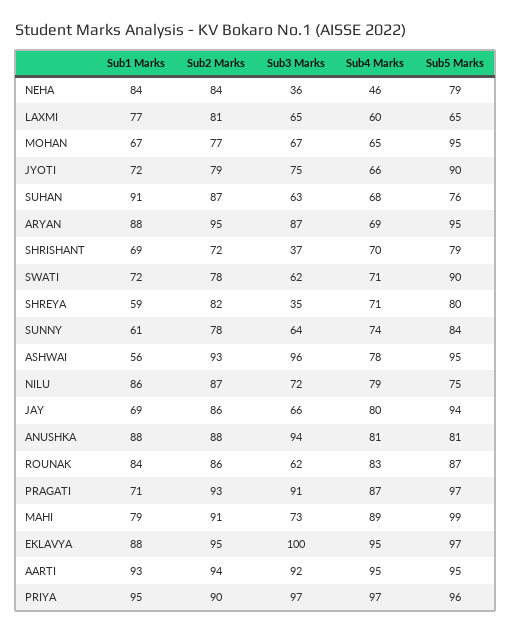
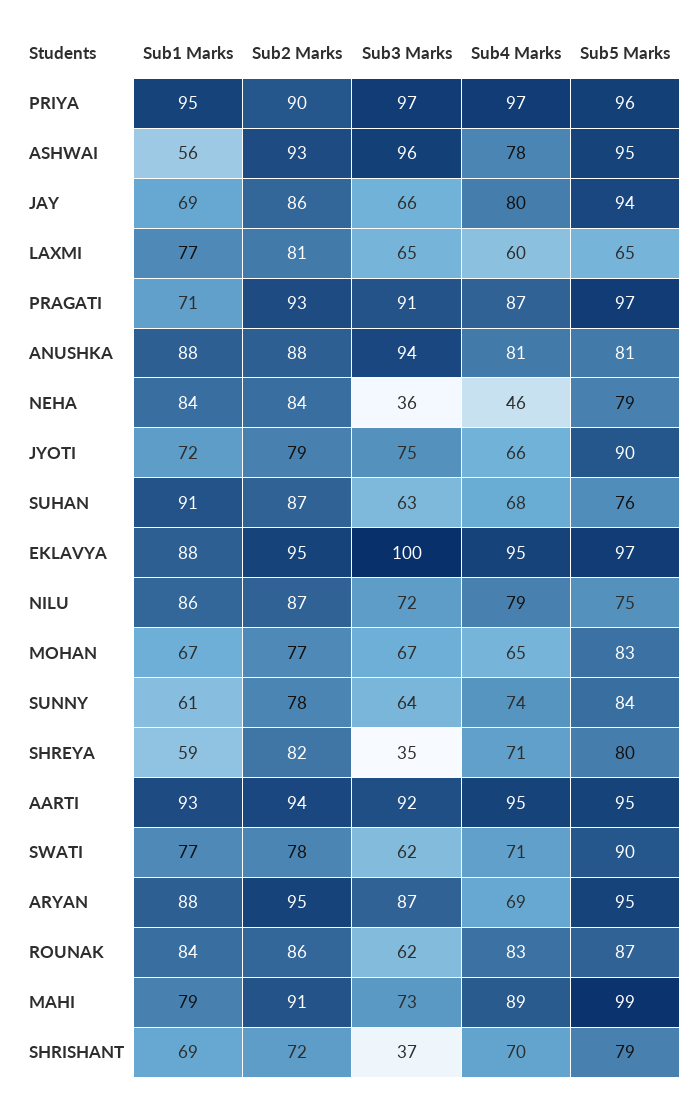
  {
    "Sub1 Marks": {
      "NEHA": 84,
      "LAXMI": 77,
      "MOHAN": 67,
      "JYOTI": 72,
      "SUHAN": 91,
      "ARYAN": 88,
      "SHRISHANT": 69,
-     "SWATI": 72,
+     "SWATI": 77,
      "SHREYA": 59,
      "SUNNY": 61,
      "ASHWAI": 56,
      "NILU": 86,
      "JAY": 69,
      "ANUSHKA": 88,
      "ROUNAK": 84,
      "PRAGATI": 71,
      "MAHI": 79,
      "EKLAVYA": 88,
      "AARTI": 93,
      "PRIYA": 95
    },
    "Sub2 Marks": {
      "NEHA": 84,
      "LAXMI": 81,
      "MOHAN": 77,
      "JYOTI": 79,
      "SUHAN": 87,
      "ARYAN": 95,
      "SHRISHANT": 72,
      "SWATI": 78,
      "SHREYA": 82,
      "SUNNY": 78,
      "ASHWAI": 93,
      "NILU": 87,
      "JAY": 86,
      "ANUSHKA": 88,
      "ROUNAK": 86,
      "PRAGATI": 93,
      "MAHI": 91,
      "EKLAVYA": 95,
      "AARTI": 94,
      "PRIYA": 90
    },
    "Sub3 Marks": {
      "NEHA": 36,
      "LAXMI": 65,
      "MOHAN": 67,
      "JYOTI": 75,
      "SUHAN": 63,
      "ARYAN": 87,
      "SHRISHANT": 37,
      "SWATI": 62,
      "SHREYA": 35,
      "SUNNY": 64,
      "ASHWAI": 96,
      "NILU": 72,
      "JAY": 66,
      "ANUSHKA": 94,
      "ROUNAK": 62,
      "PRAGATI": 91,
      "MAHI": 73,
      "EKLAVYA": 100,
      "AARTI": 92,
      "PRIYA": 97
    },
    "Sub4 Marks": {
      "NEHA": 46,
      "LAXMI": 60,
      "MOHAN": 65,
      "JYOTI": 66,
      "SUHAN": 68,
      "ARYAN": 69,
      "SHRISHANT": 70,
      "SWATI": 71,
      "SHREYA": 71,
      "SUNNY": 74,
      "ASHWAI": 78,
      "NILU": 79,
      "JAY": 80,
      "ANUSHKA": 81,
      "ROUNAK": 83,
      "PRAGATI": 87,
      "MAHI": 89,
      "EKLAVYA": 95,
      "AARTI": 95,
      "PRIYA": 97
    },
    "Sub5 Marks": {
      "NEHA": 79,
      "LAXMI": 65,
-     "MOHAN": 95,
+     "MOHAN": 83,
      "JYOTI": 90,
      "SUHAN": 76,
      "ARYAN": 95,
      "SHRISHANT": 79,
      "SWATI": 90,
      "SHREYA": 80,
      "SUNNY": 84,
      "ASHWAI": 95,
      "NILU": 75,
      "JAY": 94,
      "ANUSHKA": 81,
      "ROUNAK": 87,
      "PRAGATI": 97,
      "MAHI": 99,
      "EKLAVYA": 97,
      "AARTI": 95,
      "PRIYA": 96
    }
  }

